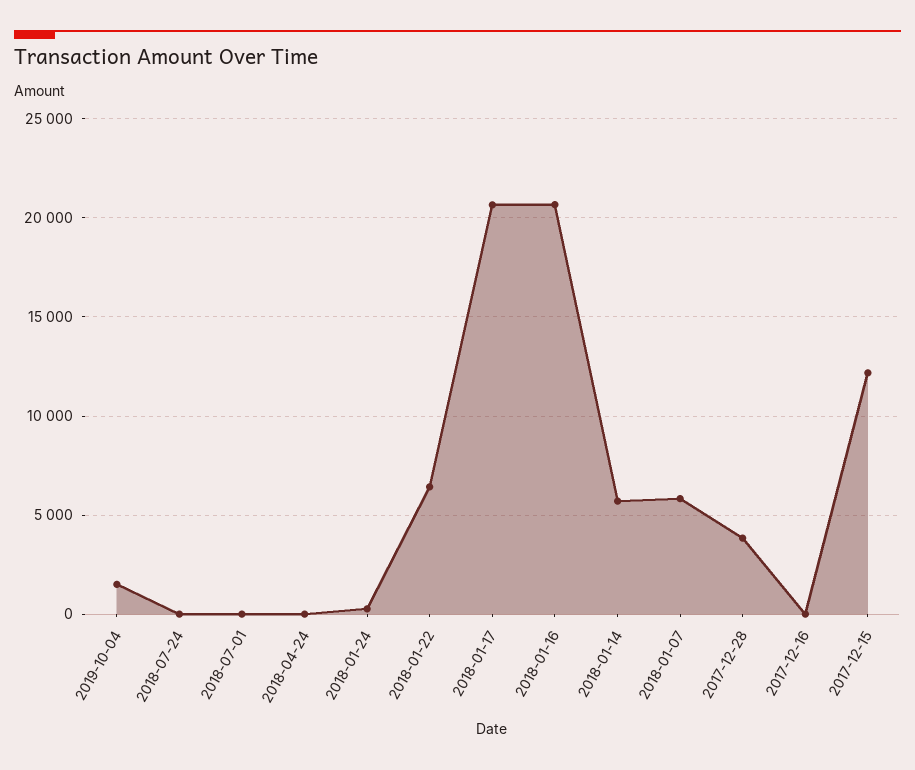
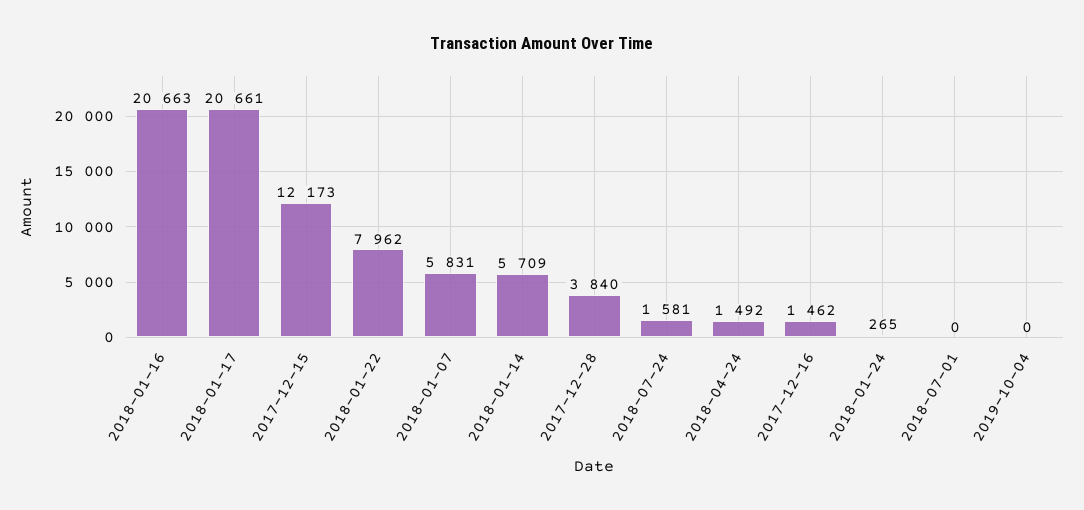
  {
-   "2019-10-04": 1500,
+   "2019-10-04": 0,
-   "2018-07-24": 0,
+   "2018-07-24": 1581,
    "2018-07-01": 0,
-   "2018-04-24": 0,
+   "2018-04-24": 1492,
    "2018-01-24": 265,
-   "2018-01-22": 6500,
+   "2018-01-22": 7962,
    "2018-01-17": 20661,
    "2018-01-16": 20663,
    "2018-01-14": 5709,
    "2018-01-07": 5831,
    "2017-12-28": 3840,
-   "2017-12-16": 0,
+   "2017-12-16": 1462,
    "2017-12-15": 12173
  }

